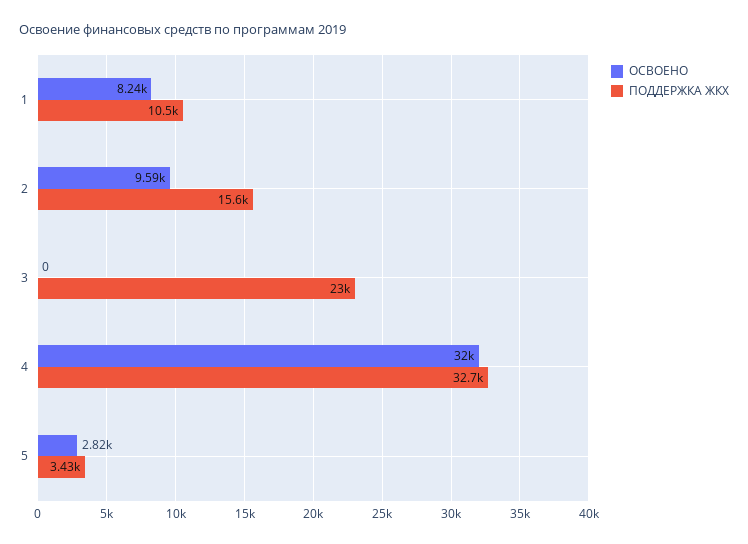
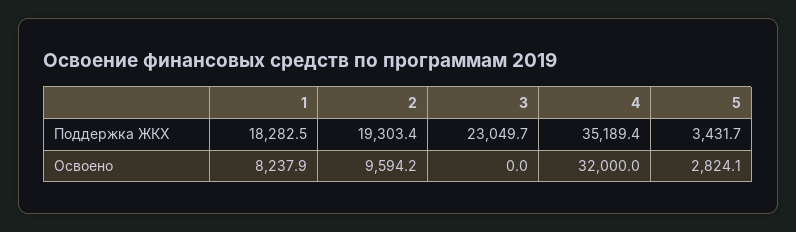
  {
    "ОСВОЕНО": {
      "1": 8237.9,
      "2": 9594.2,
      "3": 0,
      "4": 32000,
      "5": 2824.1
    },
    "ПОДДЕРЖКА ЖКХ": {
-     "1": 10500,
+     "1": 18282.5,
-     "2": 15600,
+     "2": 19303.4,
      "3": 23049.7,
-     "4": 32700,
+     "4": 35189.4,
      "5": 3431.7
    }
  }

